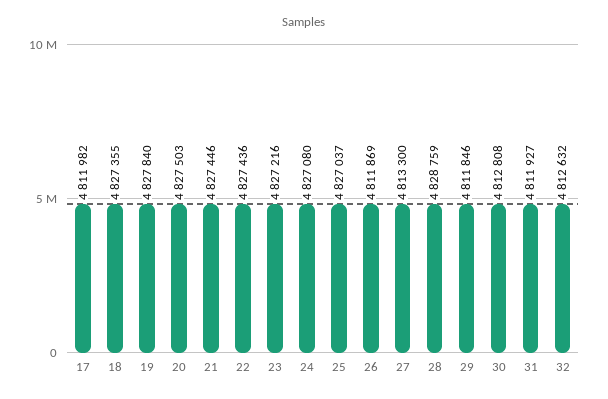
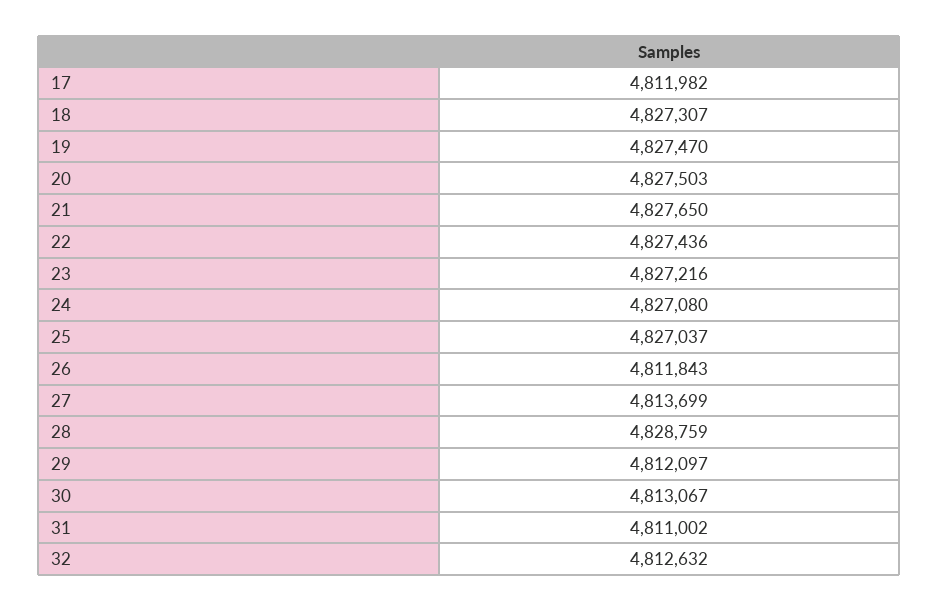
  {
    "17": 4811982,
-   "18": 4827355,
+   "18": 4827307,
-   "19": 4827840,
+   "19": 4827470,
    "20": 4827503,
-   "21": 4827446,
+   "21": 4827650,
    "22": 4827436,
    "23": 4827216,
    "24": 4827080,
    "25": 4827037,
-   "26": 4811869,
+   "26": 4811843,
-   "27": 4813300,
+   "27": 4813699,
    "28": 4828759,
-   "29": 4811846,
+   "29": 4812097,
-   "30": 4812808,
+   "30": 4813067,
-   "31": 4811927,
+   "31": 4811002,
    "32": 4812632
  }

